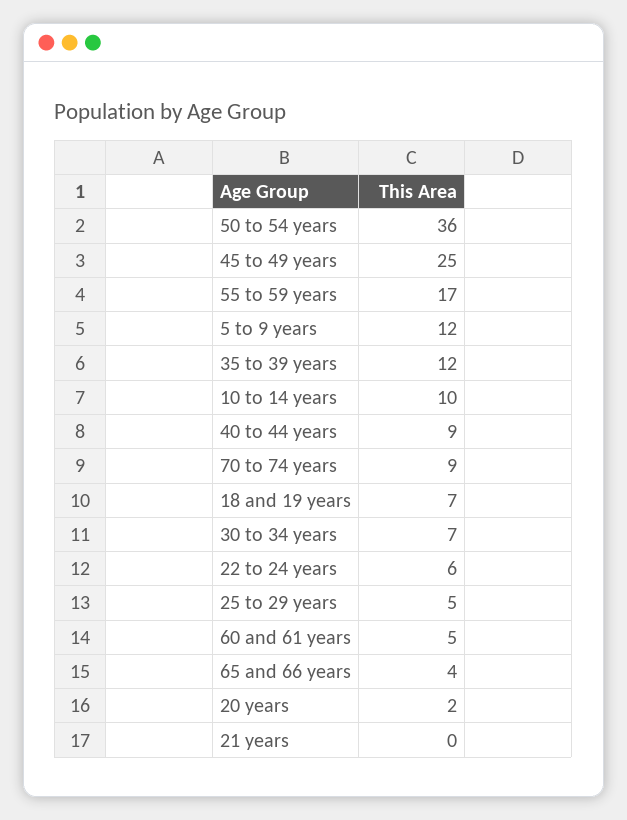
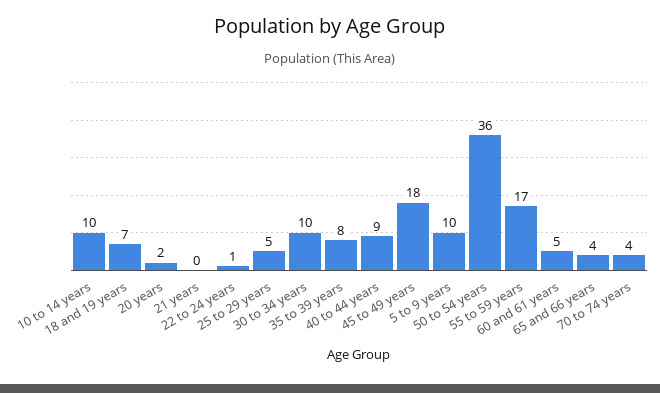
  {
    "50 to 54 years": 36,
-   "45 to 49 years": 25,
+   "45 to 49 years": 18,
    "55 to 59 years": 17,
-   "5 to 9 years": 12,
+   "5 to 9 years": 10,
-   "35 to 39 years": 12,
+   "35 to 39 years": 8,
    "10 to 14 years": 10,
    "40 to 44 years": 9,
-   "70 to 74 years": 9,
+   "70 to 74 years": 4,
    "18 and 19 years": 7,
-   "30 to 34 years": 7,
+   "30 to 34 years": 10,
-   "22 to 24 years": 6,
+   "22 to 24 years": 1,
    "25 to 29 years": 5,
    "60 and 61 years": 5,
    "65 and 66 years": 4,
    "20 years": 2,
    "21 years": 0
  }

